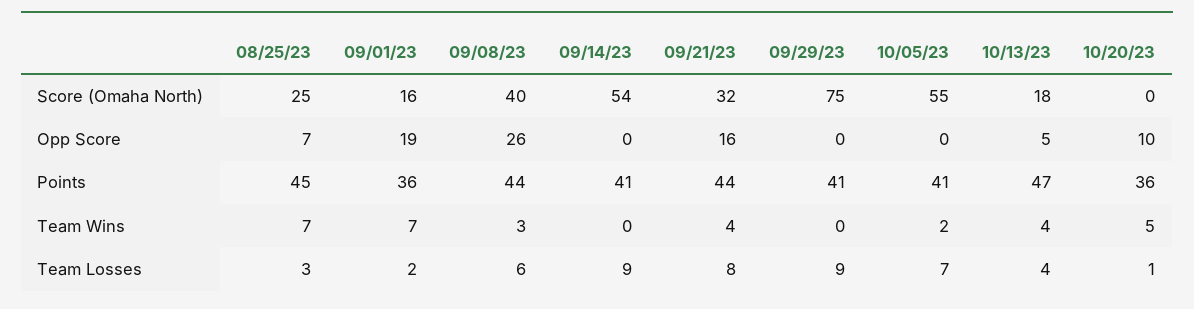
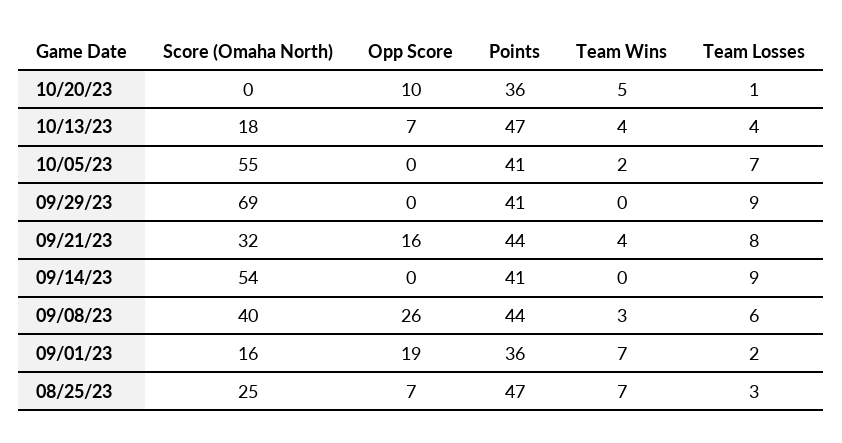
  {
    "08/25/23": {
      "Score (Omaha North)": 25,
      "Opp Score": 7,
-     "Points": 45,
+     "Points": 47,
      "Team Wins": 7,
      "Team Losses": 3
    },
    "09/01/23": {
      "Score (Omaha North)": 16,
      "Opp Score": 19,
      "Points": 36,
      "Team Wins": 7,
      "Team Losses": 2
    },
    "09/08/23": {
      "Score (Omaha North)": 40,
      "Opp Score": 26,
      "Points": 44,
      "Team Wins": 3,
      "Team Losses": 6
    },
    "09/14/23": {
      "Score (Omaha North)": 54,
      "Opp Score": 0,
      "Points": 41,
      "Team Wins": 0,
      "Team Losses": 9
    },
    "09/21/23": {
      "Score (Omaha North)": 32,
      "Opp Score": 16,
      "Points": 44,
      "Team Wins": 4,
      "Team Losses": 8
    },
    "09/29/23": {
-     "Score (Omaha North)": 75,
+     "Score (Omaha North)": 69,
      "Opp Score": 0,
      "Points": 41,
      "Team Wins": 0,
      "Team Losses": 9
    },
    "10/05/23": {
      "Score (Omaha North)": 55,
      "Opp Score": 0,
      "Points": 41,
      "Team Wins": 2,
      "Team Losses": 7
    },
    "10/13/23": {
      "Score (Omaha North)": 18,
-     "Opp Score": 5,
+     "Opp Score": 7,
      "Points": 47,
      "Team Wins": 4,
      "Team Losses": 4
    },
    "10/20/23": {
      "Score (Omaha North)": 0,
      "Opp Score": 10,
      "Points": 36,
      "Team Wins": 5,
      "Team Losses": 1
    }
  }

